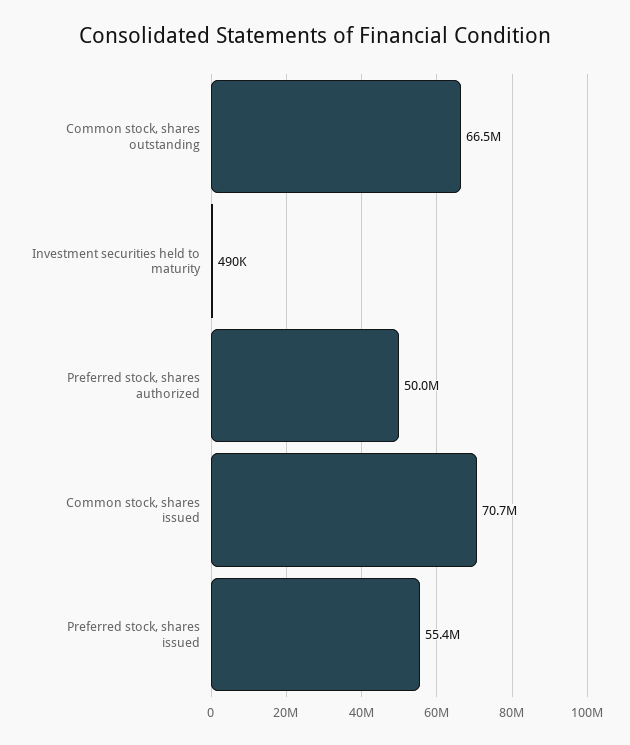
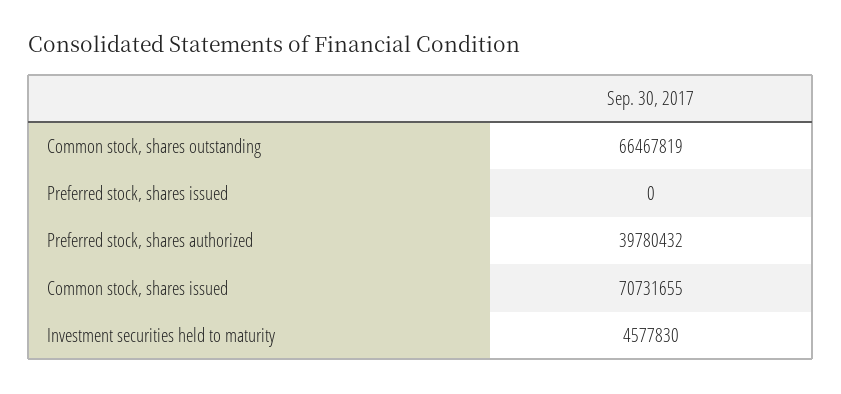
  {
    "Common stock, shares outstanding": 66467819,
-   "Investment securities held to maturity": 490000,
+   "Investment securities held to maturity": 4577830,
-   "Preferred stock, shares authorized": 50000000,
+   "Preferred stock, shares authorized": 39780432,
    "Common stock, shares issued": 70731655,
-   "Preferred stock, shares issued": 55400000
+   "Preferred stock, shares issued": 0
  }

